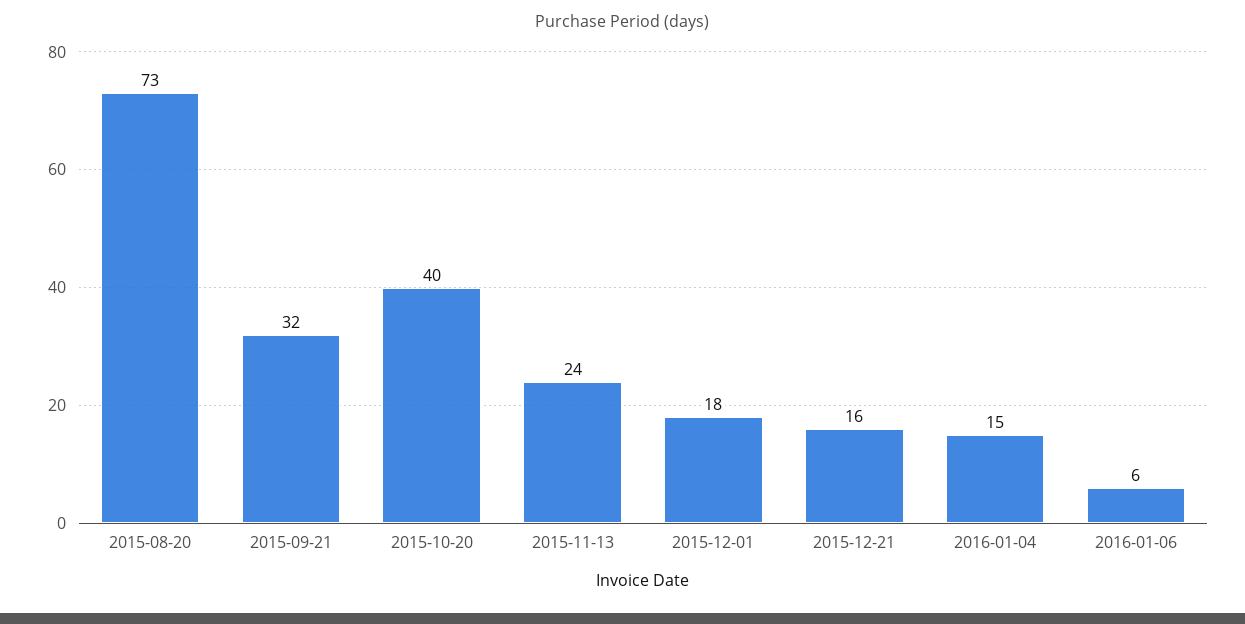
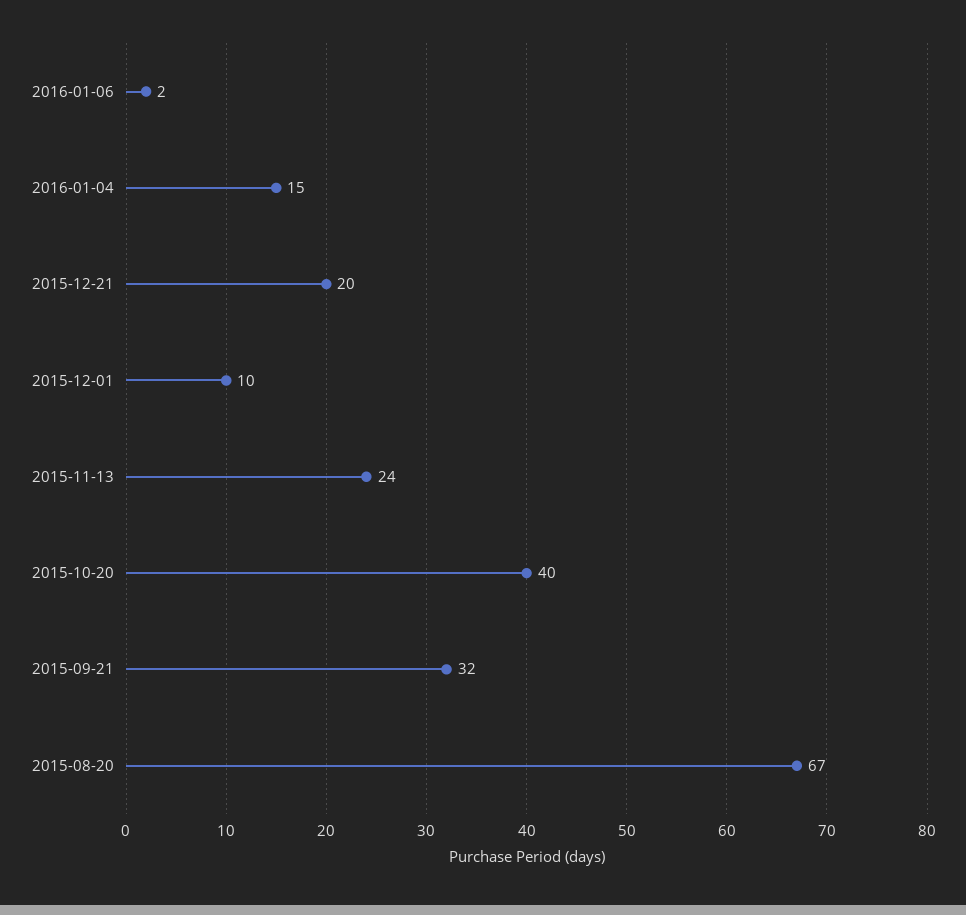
  {
-   "2015-08-20": 73,
+   "2015-08-20": 67,
    "2015-09-21": 32,
    "2015-10-20": 40,
    "2015-11-13": 24,
-   "2015-12-01": 18,
+   "2015-12-01": 10,
-   "2015-12-21": 16,
+   "2015-12-21": 20,
    "2016-01-04": 15,
-   "2016-01-06": 6
+   "2016-01-06": 2
  }

